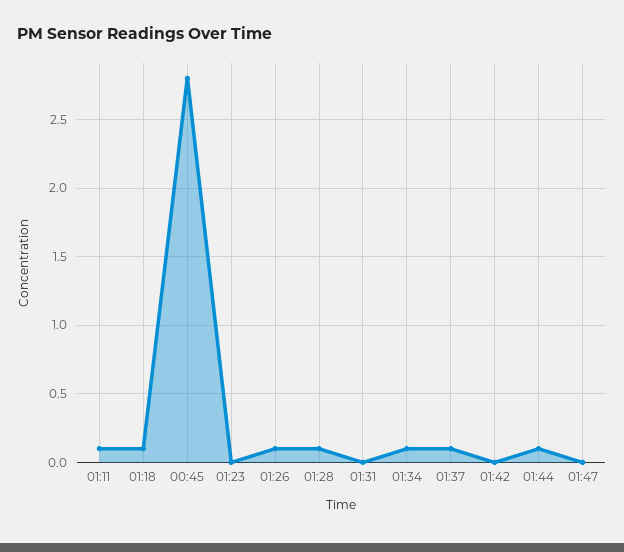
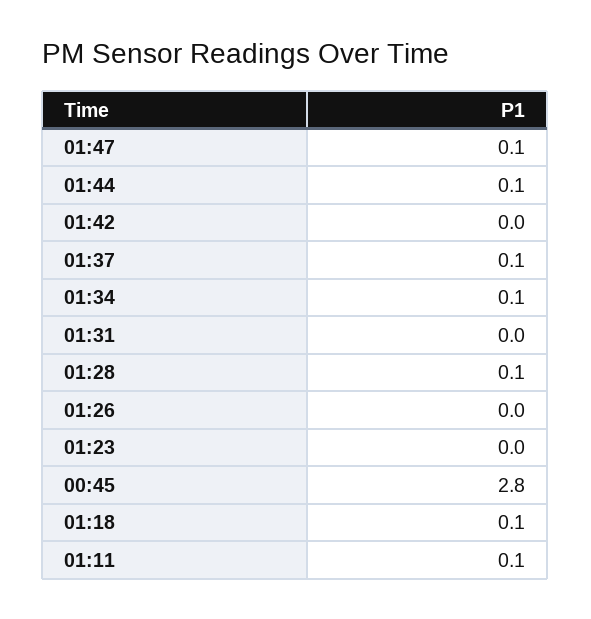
  {
    "01:11": 0.1,
    "01:18": 0.1,
    "00:45": 2.8,
    "01:23": 0,
-   "01:26": 0.1,
+   "01:26": 0,
    "01:28": 0.1,
    "01:31": 0,
    "01:34": 0.1,
    "01:37": 0.1,
    "01:42": 0,
    "01:44": 0.1,
-   "01:47": 0
+   "01:47": 0.1
  }

